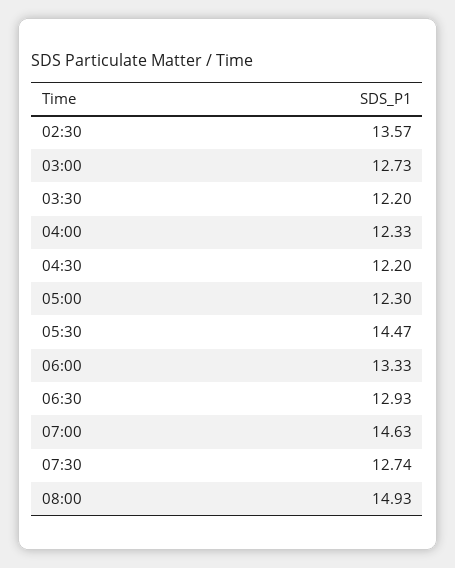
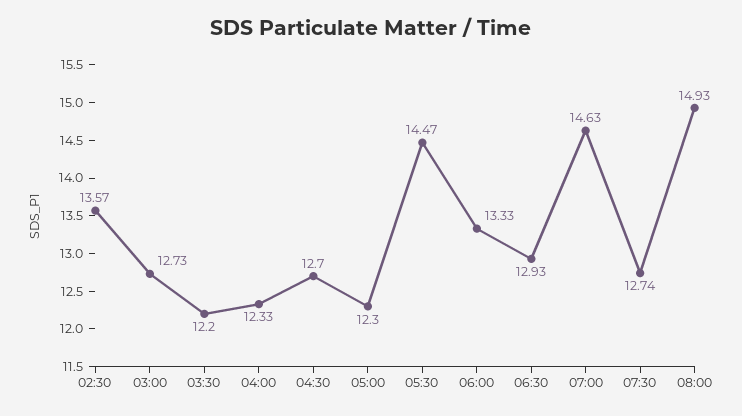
  {
    "02:30": 13.57,
    "03:00": 12.73,
    "03:30": 12.2,
    "04:00": 12.33,
-   "04:30": 12.2,
+   "04:30": 12.7,
    "05:00": 12.3,
    "05:30": 14.47,
    "06:00": 13.33,
    "06:30": 12.93,
    "07:00": 14.63,
    "07:30": 12.74,
    "08:00": 14.93
  }

